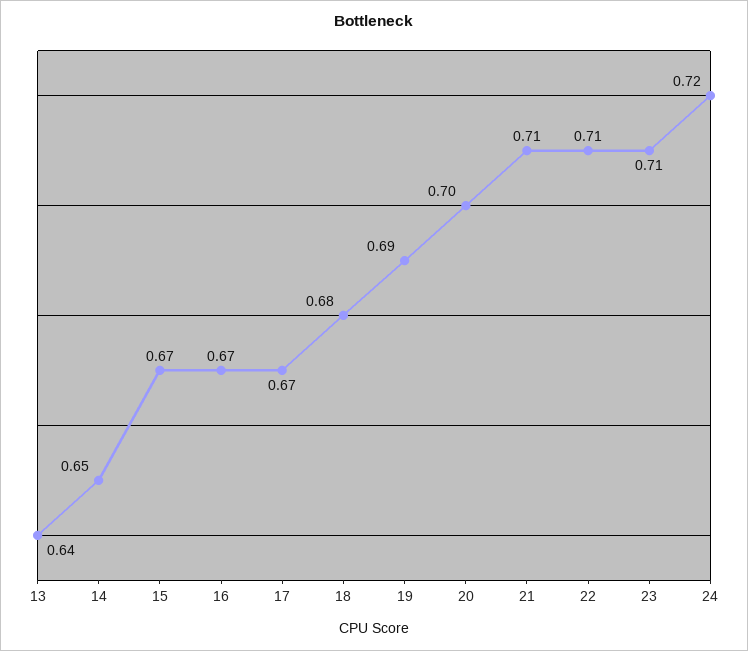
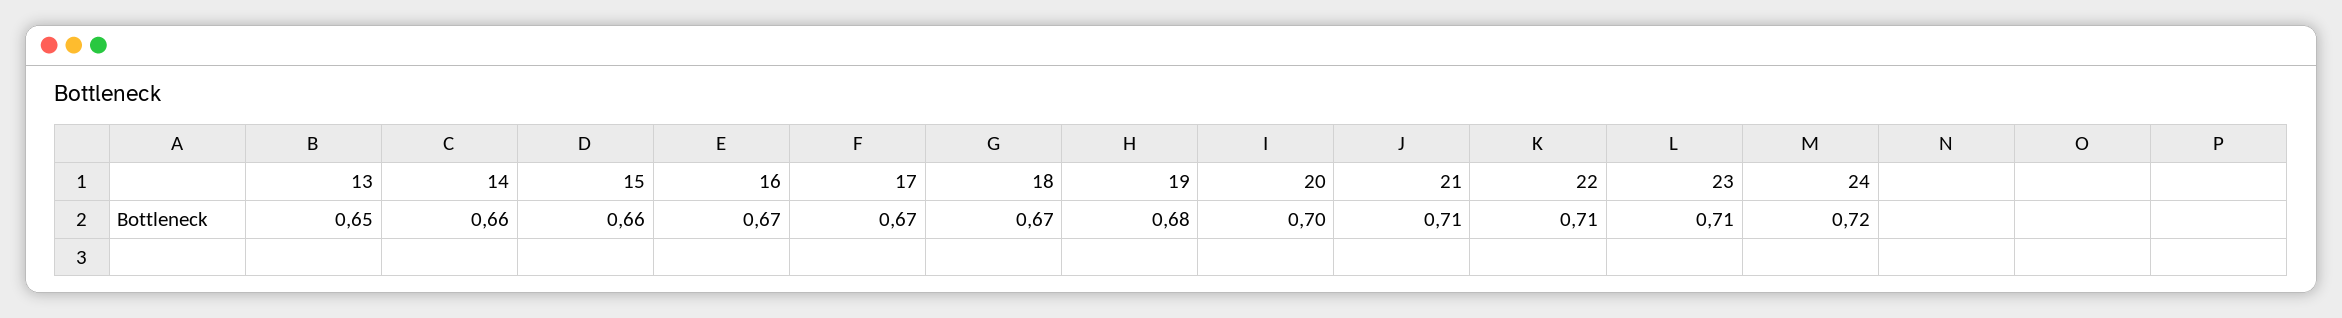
  {
-   "13": 0.64,
+   "13": 0.65,
-   "14": 0.65,
+   "14": 0.66,
-   "15": 0.67,
+   "15": 0.66,
    "16": 0.67,
    "17": 0.67,
-   "18": 0.68,
+   "18": 0.67,
-   "19": 0.69,
+   "19": 0.68,
    "20": 0.7,
    "21": 0.71,
    "22": 0.71,
    "23": 0.71,
    "24": 0.72
  }

